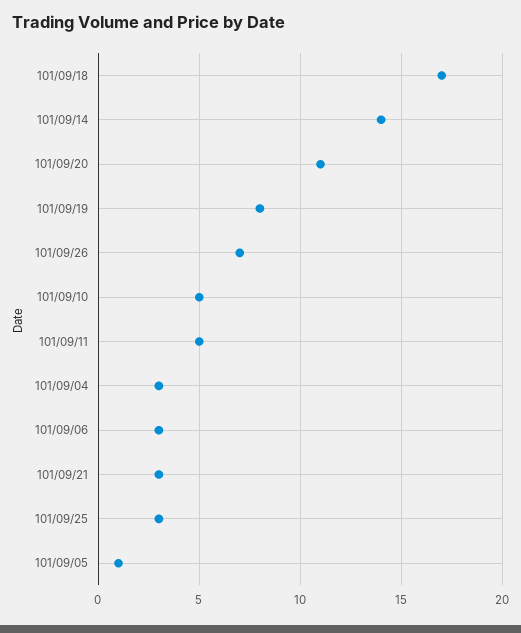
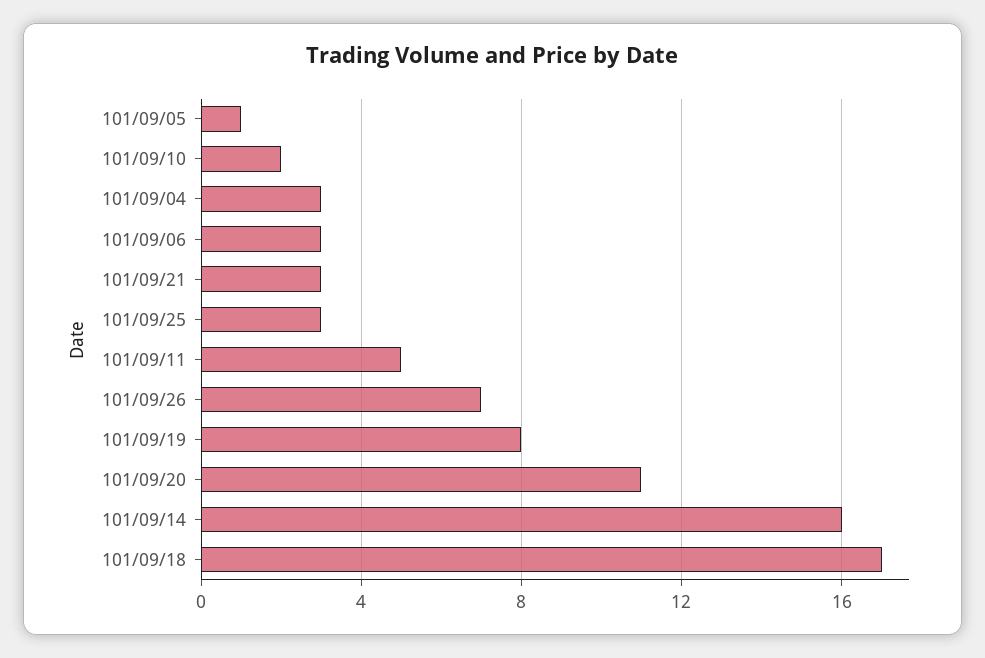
  {
    "101/09/18": 17,
-   "101/09/14": 14,
+   "101/09/14": 16,
    "101/09/20": 11,
    "101/09/19": 8,
    "101/09/26": 7,
-   "101/09/10": 5,
+   "101/09/10": 2,
    "101/09/11": 5,
    "101/09/04": 3,
    "101/09/06": 3,
    "101/09/21": 3,
    "101/09/25": 3,
    "101/09/05": 1
  }

